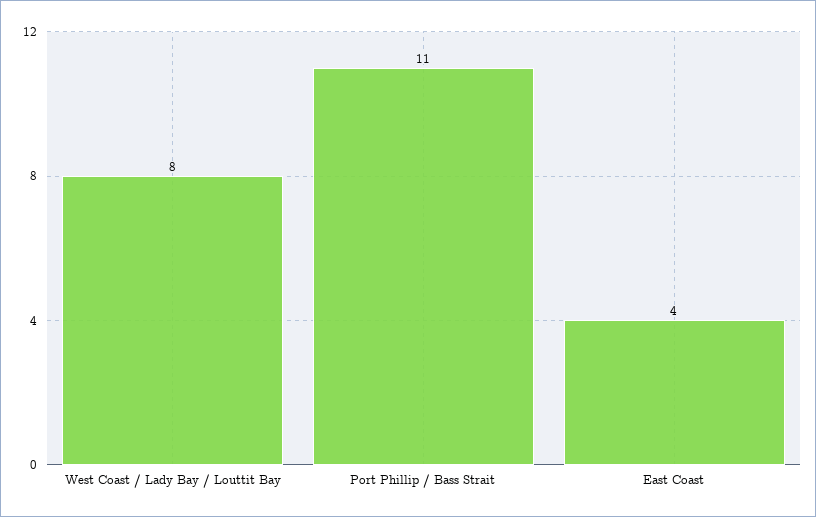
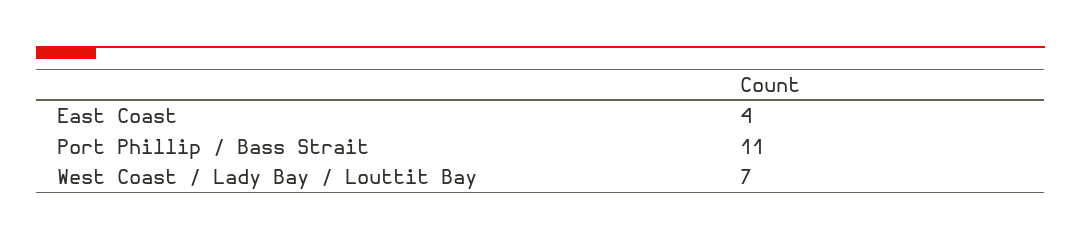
  {
-   "West Coast / Lady Bay / Louttit Bay": 8,
+   "West Coast / Lady Bay / Louttit Bay": 7,
    "Port Phillip / Bass Strait": 11,
    "East Coast": 4
  }

